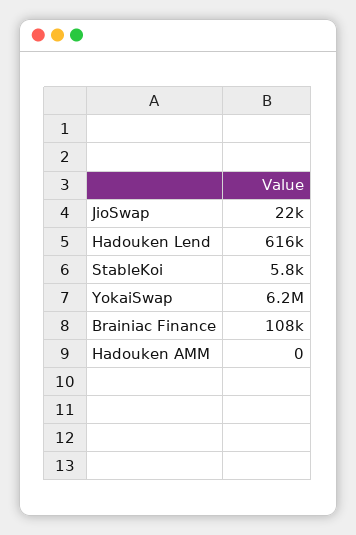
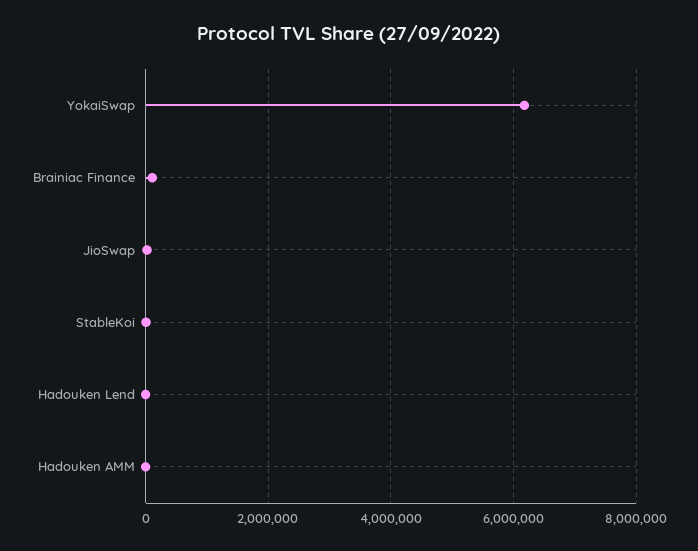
  {
    "JioSwap": 22000,
-   "Hadouken Lend": 616000,
+   "Hadouken Lend": 0,
    "StableKoi": 5800,
    "YokaiSwap": 6200000,
    "Brainiac Finance": 108000,
    "Hadouken AMM": 0
  }

